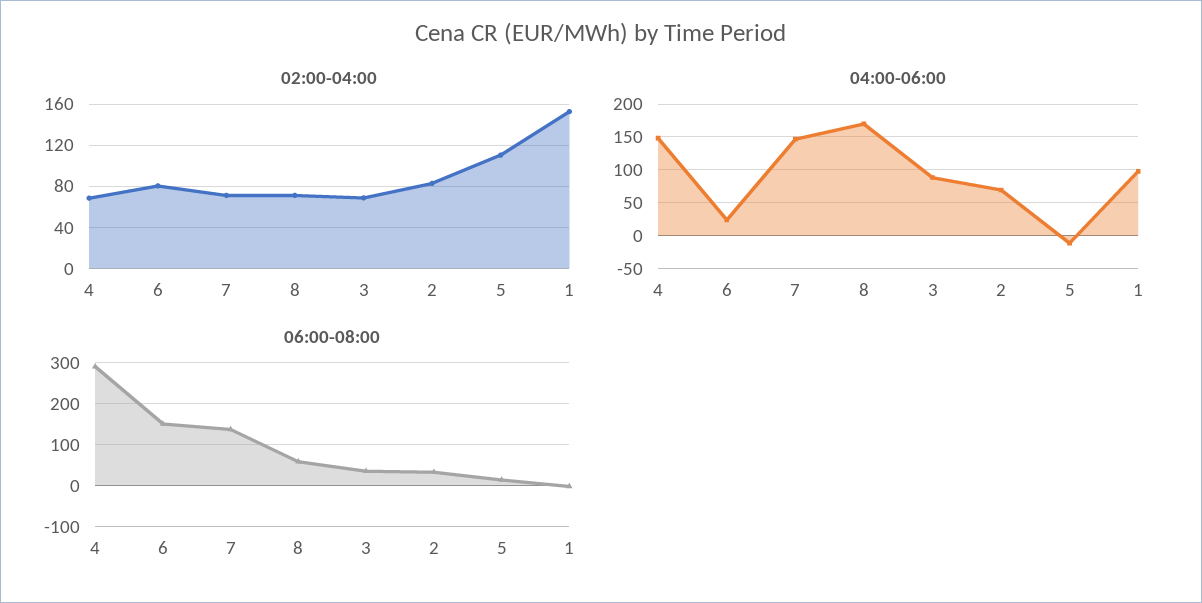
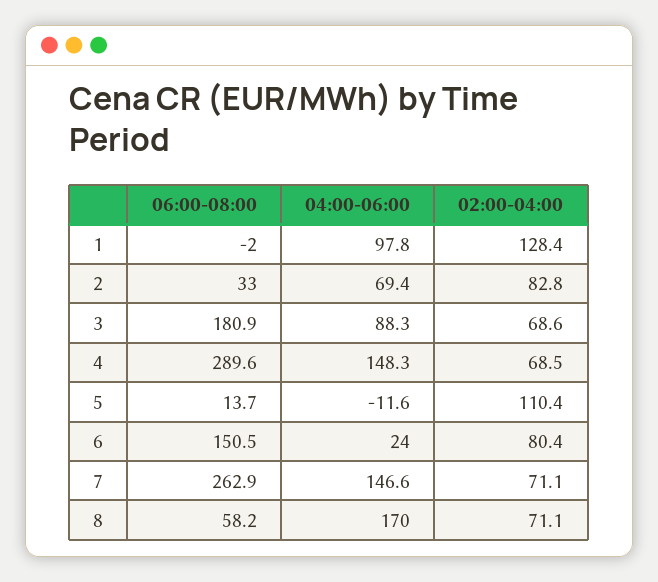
  {
    "02:00-04:00": {
      "4": 68.5,
      "6": 80.4,
      "7": 71.1,
      "8": 71.1,
      "3": 68.6,
      "2": 82.8,
      "5": 110.4,
-     "1": 150
+     "1": 128.4
    },
    "04:00-06:00": {
      "4": 148.3,
      "6": 24,
      "7": 146.6,
      "8": 170,
      "3": 88.3,
      "2": 69.4,
      "5": -11.6,
      "1": 97.8
    },
    "06:00-08:00": {
      "4": 289.6,
      "6": 150.5,
-     "7": 140,
+     "7": 262.9,
      "8": 58.2,
-     "3": 40,
+     "3": 180.9,
      "2": 33,
      "5": 13.7,
      "1": -2
    }
  }

